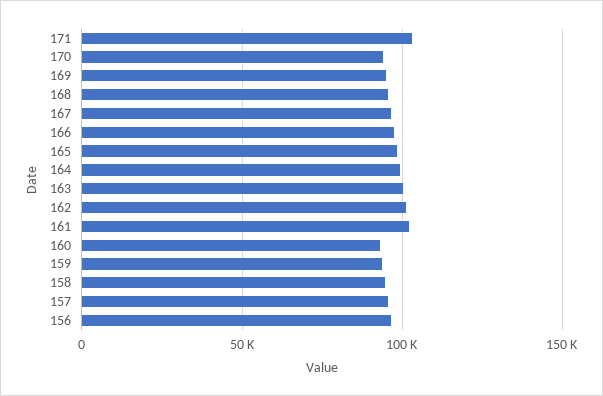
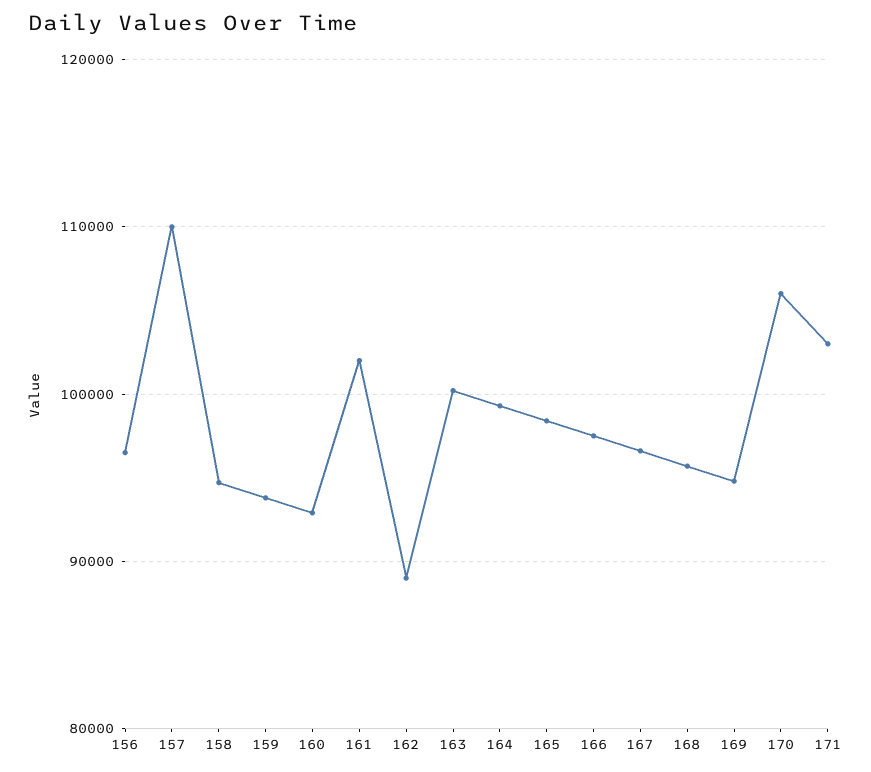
  {
    "171": 103000,
-   "170": 95000,
+   "170": 106000,
    "169": 95000,
    "168": 96000,
    "167": 97000,
    "166": 98000,
    "165": 98000,
    "164": 99000,
    "163": 100000,
-   "162": 100000,
+   "162": 89000,
    "161": 102000,
    "160": 93000,
    "159": 94000,
    "158": 95000,
-   "157": 95000,
+   "157": 110000,
    "156": 97000
  }

